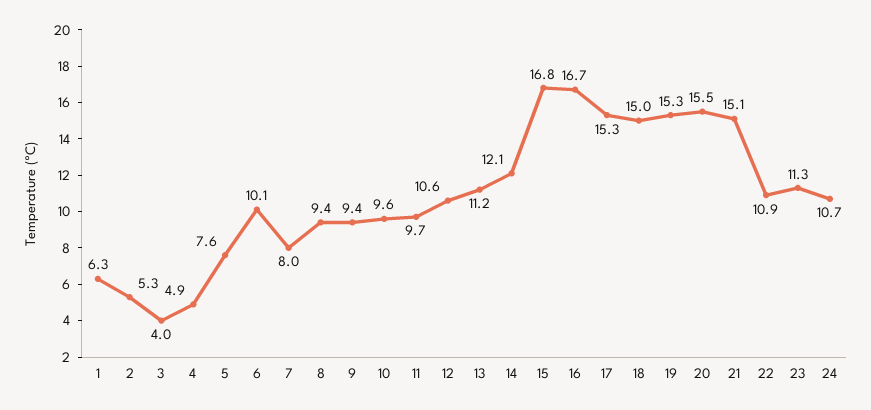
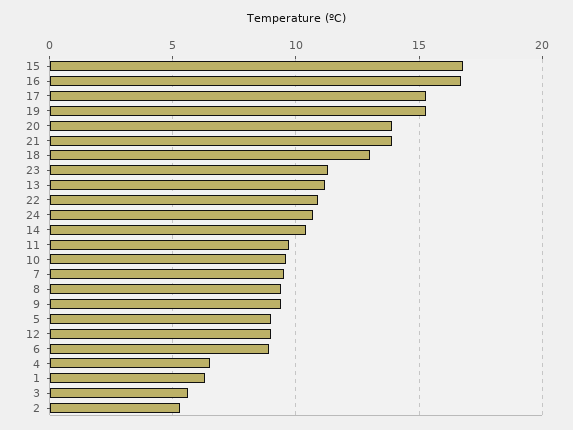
  {
    "1": 6.3,
    "2": 5.3,
-   "3": 4,
+   "3": 5.5,
-   "4": 4.9,
+   "4": 6.5,
-   "5": 7.6,
+   "5": 9,
-   "6": 10.1,
+   "6": 9,
-   "7": 8,
+   "7": 9.5,
    "8": 9.4,
    "9": 9.4,
    "10": 9.6,
    "11": 9.7,
-   "12": 10.6,
+   "12": 9,
    "13": 11.2,
-   "14": 12.1,
+   "14": 10.5,
    "15": 16.8,
    "16": 16.7,
    "17": 15.3,
-   "18": 15,
+   "18": 13,
    "19": 15.3,
-   "20": 15.5,
+   "20": 14,
-   "21": 15.1,
+   "21": 14,
    "22": 10.9,
    "23": 11.3,
    "24": 10.7
  }

